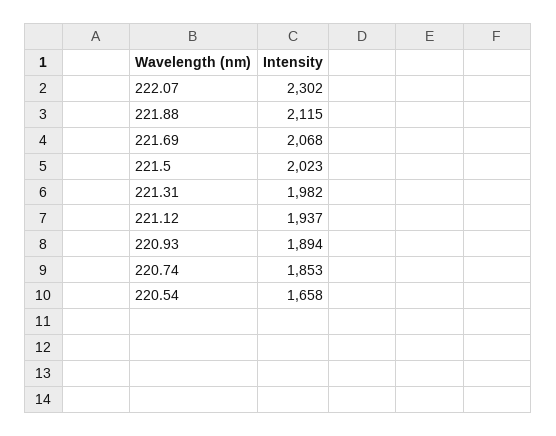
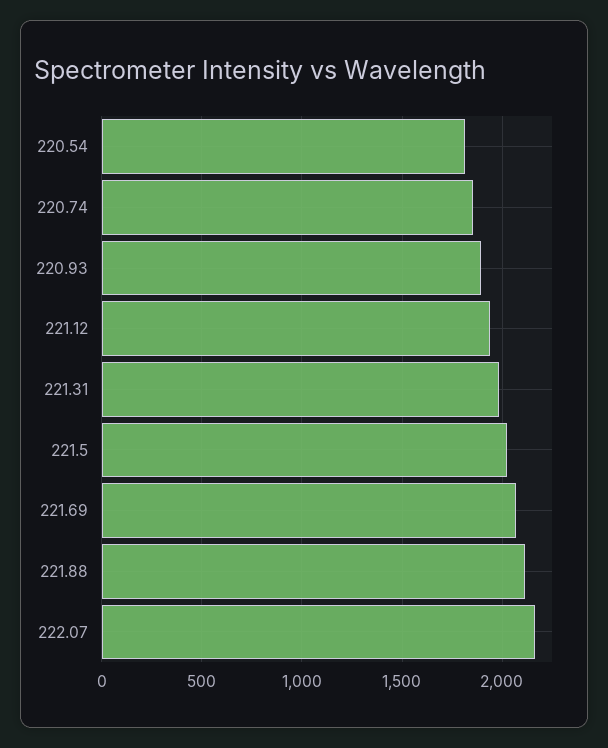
  {
-   "222.07": 2302,
+   "222.07": 2150,
    "221.88": 2115,
    "221.69": 2068,
    "221.5": 2023,
    "221.31": 1982,
    "221.12": 1937,
    "220.93": 1894,
    "220.74": 1853,
-   "220.54": 1658
+   "220.54": 1800
  }

